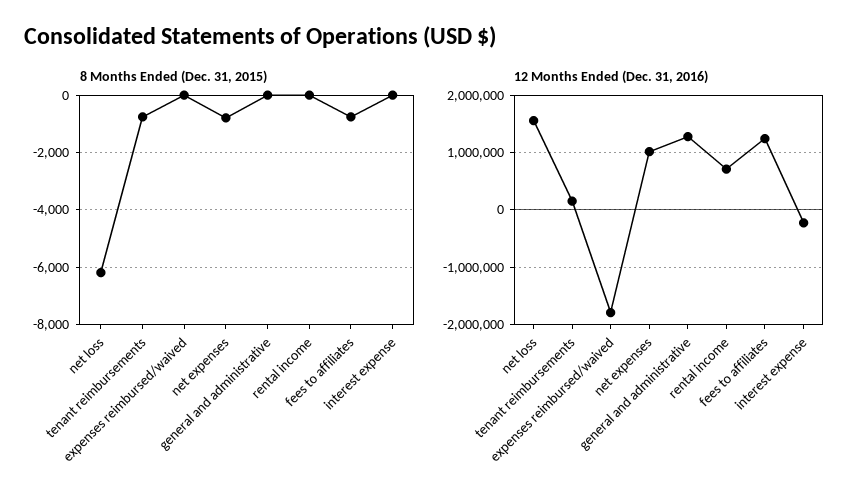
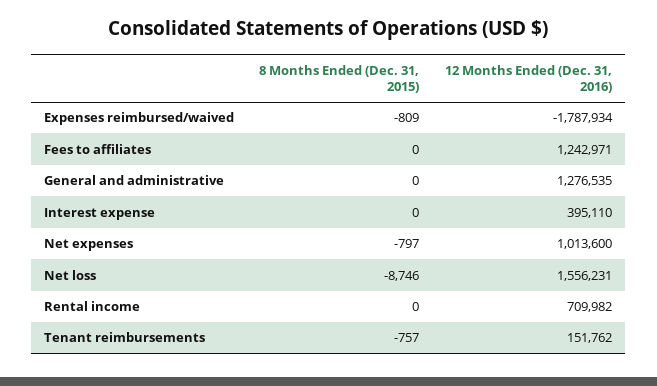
  {
    "8 Months Ended (Dec. 31, 2015)": {
-     "net loss": -6250,
+     "net loss": -8746,
      "tenant reimbursements": -757,
-     "expenses reimbursed/waived": 0,
+     "expenses reimbursed/waived": -809,
      "net expenses": -797,
      "general and administrative": 0,
      "rental income": 0,
-     "fees to affiliates": -750,
+     "fees to affiliates": 0,
      "interest expense": 0
    },
    "12 Months Ended (Dec. 31, 2016)": {
      "net loss": 1556231,
      "tenant reimbursements": 151762,
      "expenses reimbursed/waived": -1787934,
      "net expenses": 1013600,
      "general and administrative": 1276535,
      "rental income": 709982,
      "fees to affiliates": 1242971,
-     "interest expense": -200000
+     "interest expense": 395110
    }
  }

